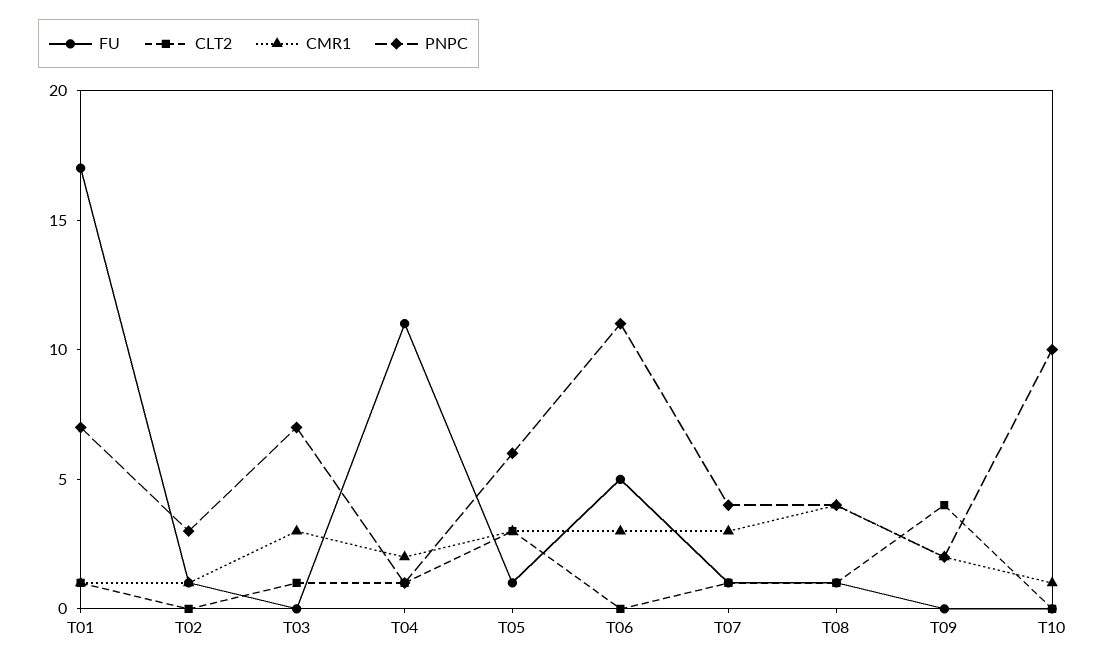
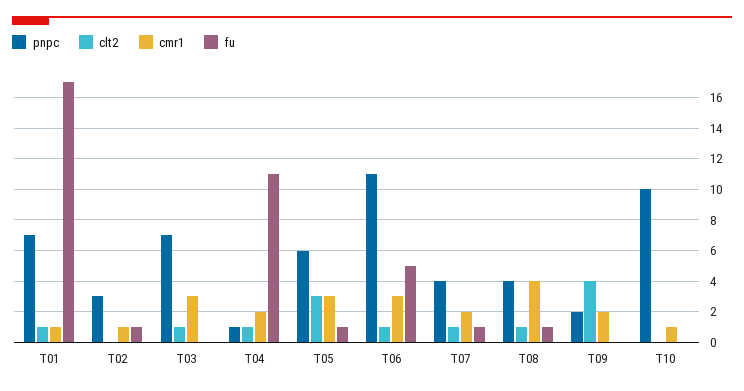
  {
    "FU": {
      "T01": 17,
      "T02": 1,
      "T03": 0,
      "T04": 11,
      "T05": 1,
      "T06": 5,
      "T07": 1,
      "T08": 1,
      "T09": 0,
      "T10": 0
    },
    "CLT2": {
      "T01": 1,
      "T02": 0,
      "T03": 1,
      "T04": 1,
      "T05": 3,
-     "T06": 0,
+     "T06": 1,
      "T07": 1,
      "T08": 1,
      "T09": 4,
      "T10": 0
    },
    "CMR1": {
      "T01": 1,
      "T02": 1,
      "T03": 3,
      "T04": 2,
      "T05": 3,
      "T06": 3,
-     "T07": 3,
+     "T07": 2,
      "T08": 4,
      "T09": 2,
      "T10": 1
    },
    "PNPC": {
      "T01": 7,
      "T02": 3,
      "T03": 7,
      "T04": 1,
      "T05": 6,
      "T06": 11,
      "T07": 4,
      "T08": 4,
      "T09": 2,
      "T10": 10
    }
  }

